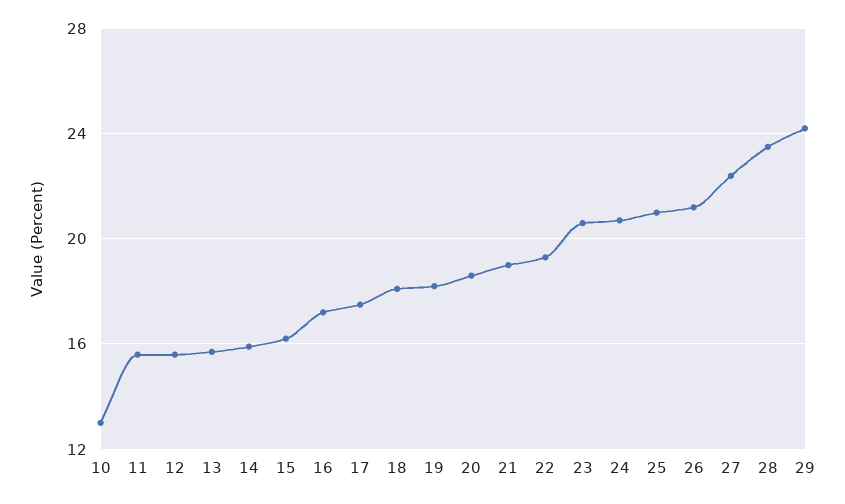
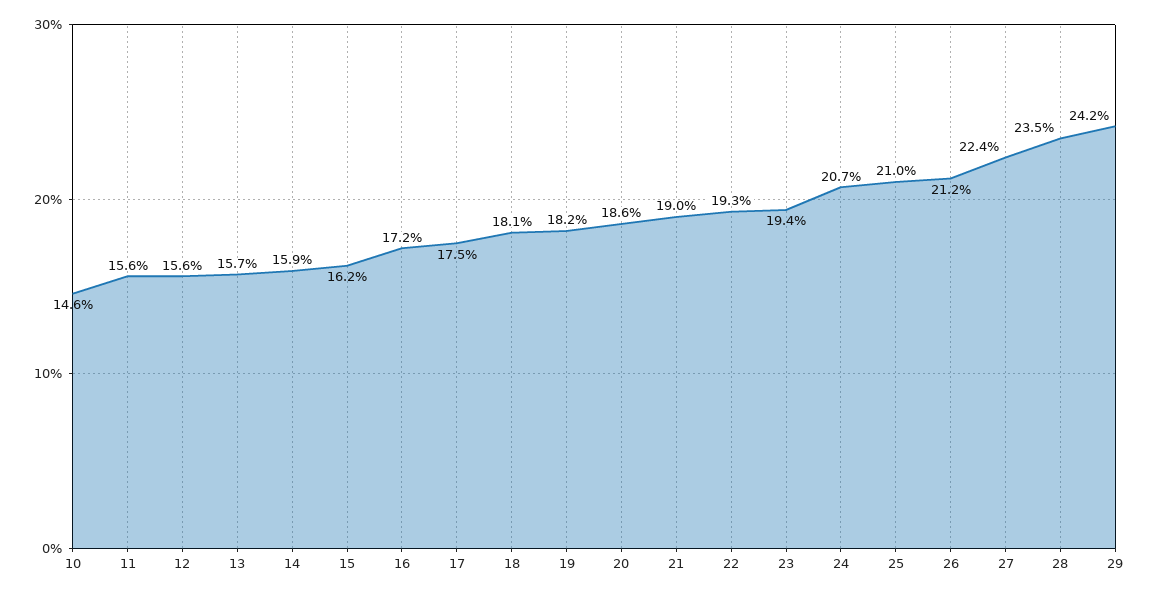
  {
-   "10": 13,
+   "10": 14.6,
    "11": 15.6,
    "12": 15.6,
    "13": 15.7,
    "14": 15.9,
    "15": 16.2,
    "16": 17.2,
    "17": 17.5,
    "18": 18.1,
    "19": 18.2,
    "20": 18.6,
    "21": 19,
    "22": 19.3,
-   "23": 20.5,
+   "23": 19.4,
    "24": 20.7,
    "25": 21,
    "26": 21.2,
    "27": 22.4,
    "28": 23.5,
    "29": 24.2
  }

